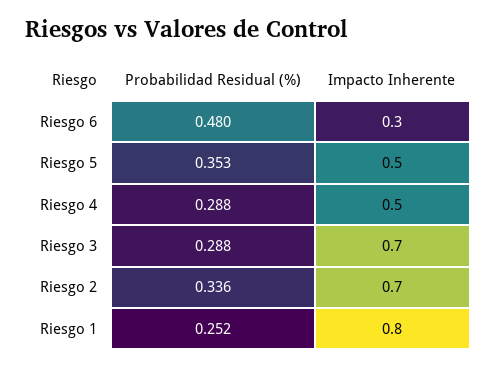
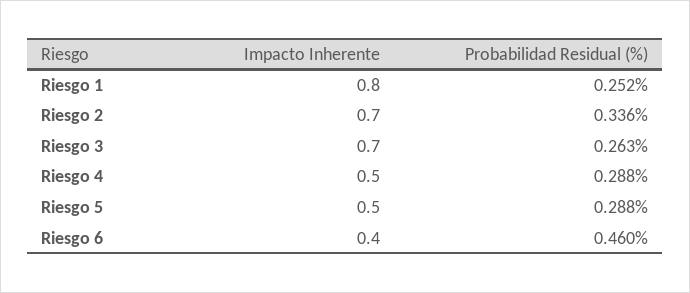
  {
    "Probabilidad Residual (%)": {
-     "Riesgo 6": 0.48,
+     "Riesgo 6": 0.46,
-     "Riesgo 5": 0.353,
+     "Riesgo 5": 0.288,
      "Riesgo 4": 0.288,
-     "Riesgo 3": 0.288,
+     "Riesgo 3": 0.263,
      "Riesgo 2": 0.336,
      "Riesgo 1": 0.252
    },
    "Impacto Inherente": {
-     "Riesgo 6": 0.3,
+     "Riesgo 6": 0.4,
      "Riesgo 5": 0.5,
      "Riesgo 4": 0.5,
      "Riesgo 3": 0.7,
      "Riesgo 2": 0.7,
      "Riesgo 1": 0.8
    }
  }

